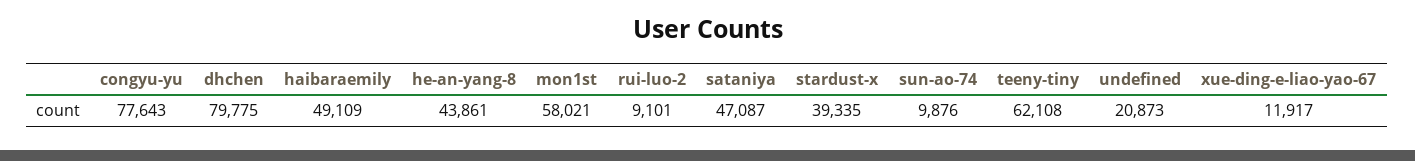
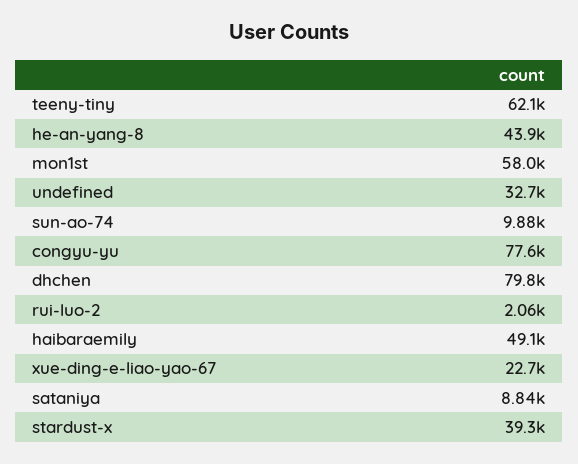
  {
    "congyu-yu": 77643,
    "dhchen": 79775,
    "haibaraemily": 49109,
    "he-an-yang-8": 43861,
    "mon1st": 58021,
-   "rui-luo-2": 9101,
+   "rui-luo-2": 2060,
-   "sataniya": 47087,
+   "sataniya": 8840,
    "stardust-x": 39335,
    "sun-ao-74": 9876,
    "teeny-tiny": 62108,
-   "undefined": 20873,
+   "undefined": 32700,
-   "xue-ding-e-liao-yao-67": 11917
+   "xue-ding-e-liao-yao-67": 22700
  }

